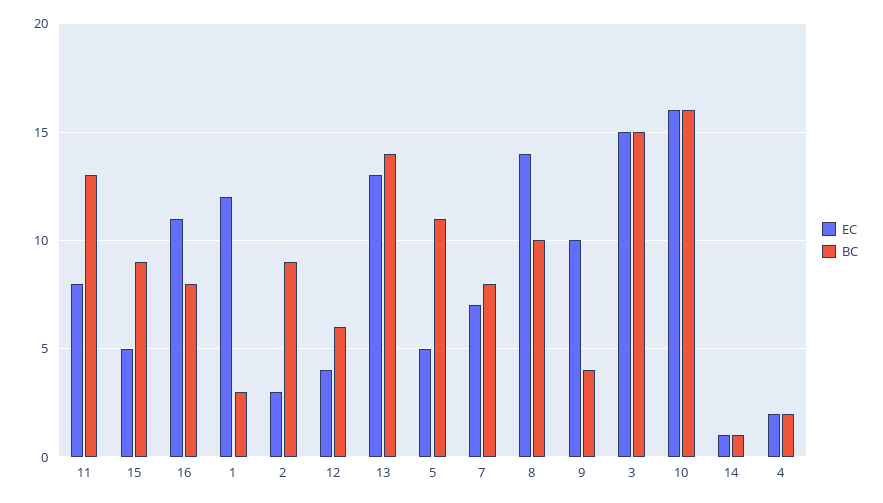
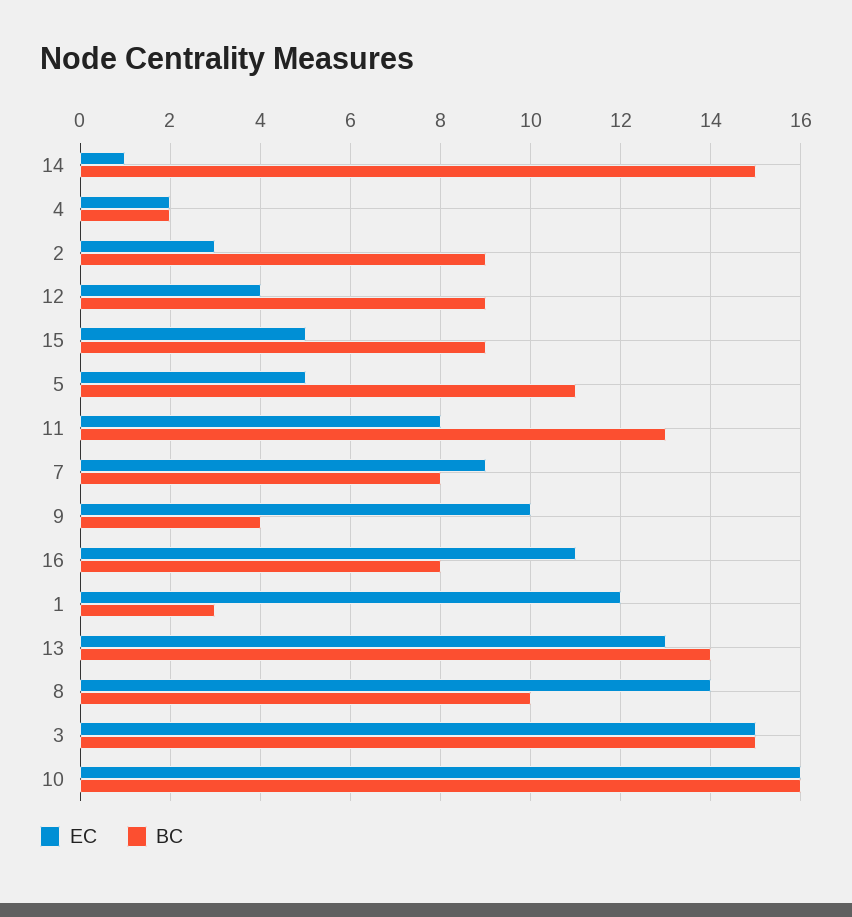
  {
    "EC": {
      "11": 8,
      "15": 5,
      "16": 11,
      "1": 12,
      "2": 3,
      "12": 4,
      "13": 13,
      "5": 5,
-     "7": 7,
+     "7": 9,
      "8": 14,
      "9": 10,
      "3": 15,
      "10": 16,
      "14": 1,
      "4": 2
    },
    "BC": {
      "11": 13,
      "15": 9,
      "16": 8,
      "1": 3,
      "2": 9,
-     "12": 6,
+     "12": 9,
      "13": 14,
      "5": 11,
      "7": 8,
      "8": 10,
      "9": 4,
      "3": 15,
      "10": 16,
-     "14": 1,
+     "14": 15,
      "4": 2
    }
  }

